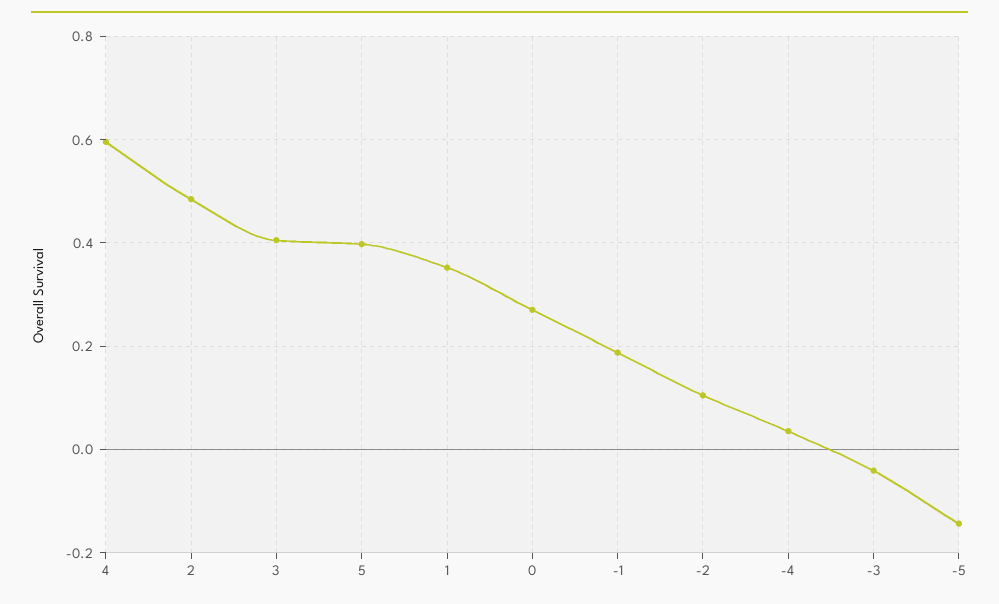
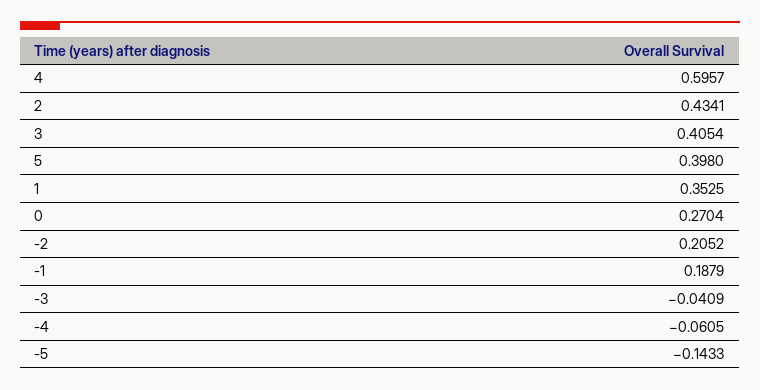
  {
    "4": 0.5957,
-   "2": 0.48,
+   "2": 0.4341,
    "3": 0.4054,
    "5": 0.398,
    "1": 0.3525,
    "0": 0.2704,
    "-1": 0.1879,
-   "-2": 0.1,
+   "-2": 0.2052,
-   "-4": 0.04,
+   "-4": -0.0605,
    "-3": -0.0409,
    "-5": -0.1433
  }

